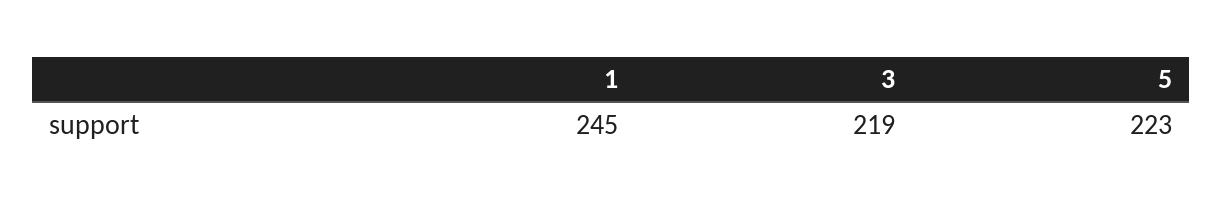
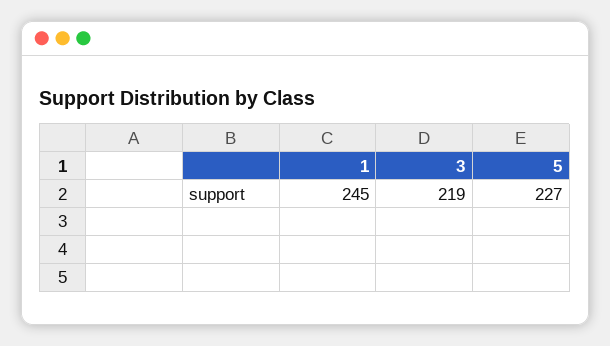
  {
    "1": 245,
    "3": 219,
-   "5": 223
+   "5": 227
  }

